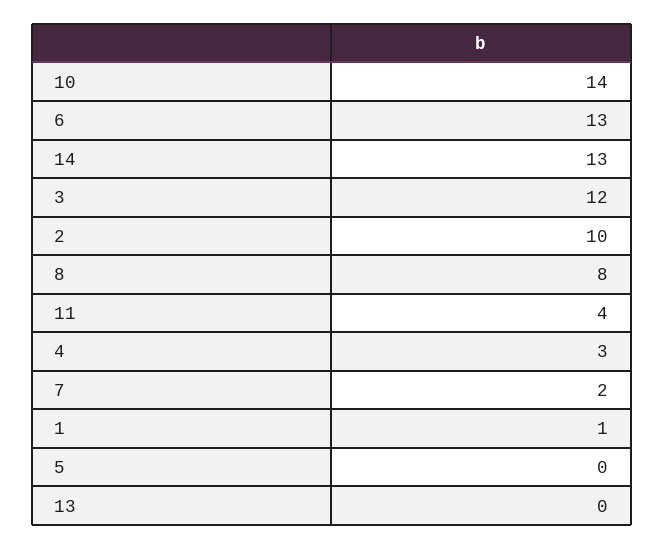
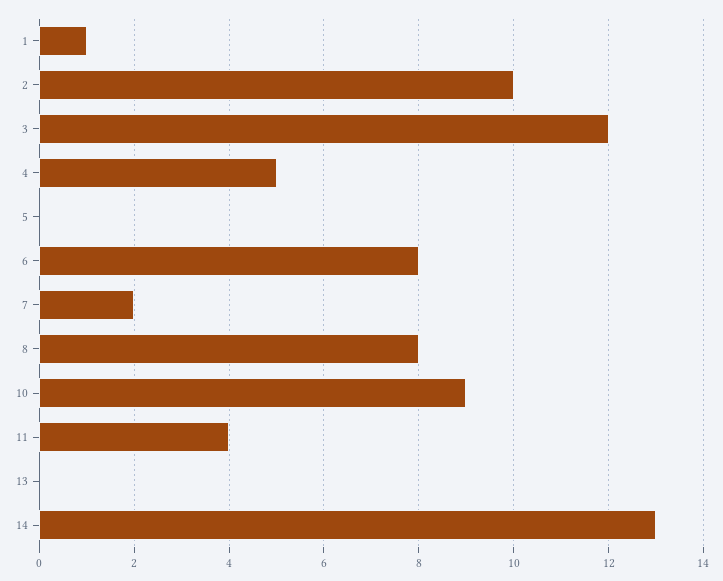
  {
-   "10": 14,
+   "10": 9,
-   "6": 13,
+   "6": 8,
    "14": 13,
    "3": 12,
    "2": 10,
    "8": 8,
    "11": 4,
-   "4": 3,
+   "4": 5,
    "7": 2,
    "1": 1,
    "5": 0,
    "13": 0
  }

